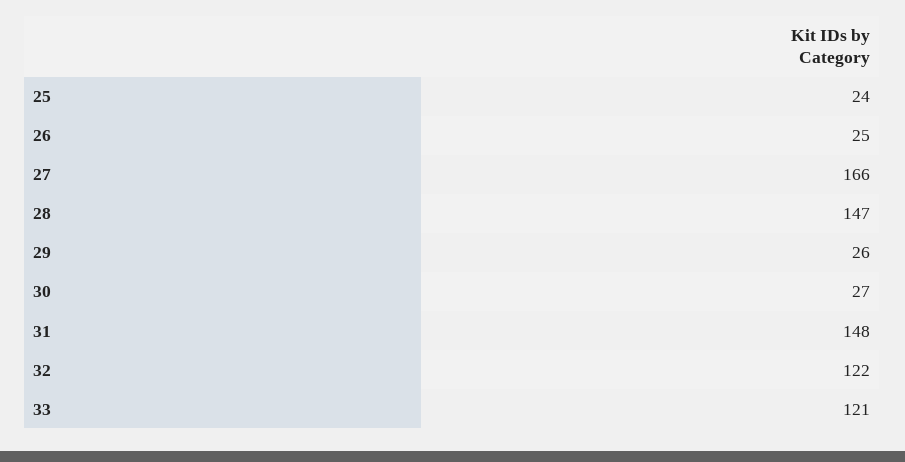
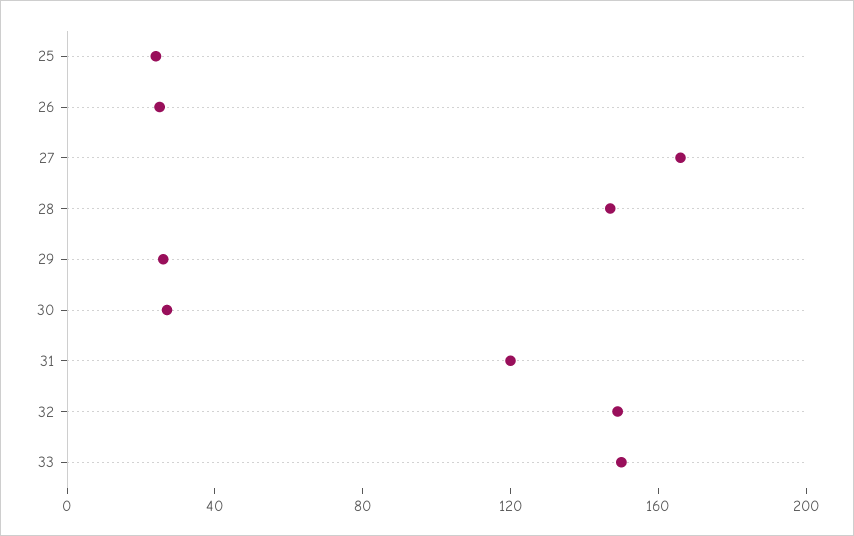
  {
    "25": 24,
    "26": 25,
    "27": 166,
    "28": 147,
    "29": 26,
    "30": 27,
-   "31": 148,
+   "31": 120,
-   "32": 122,
+   "32": 150,
-   "33": 121
+   "33": 150
  }

